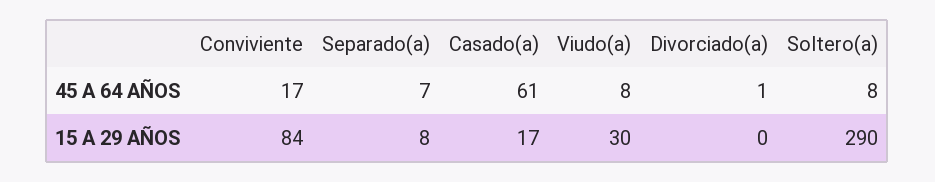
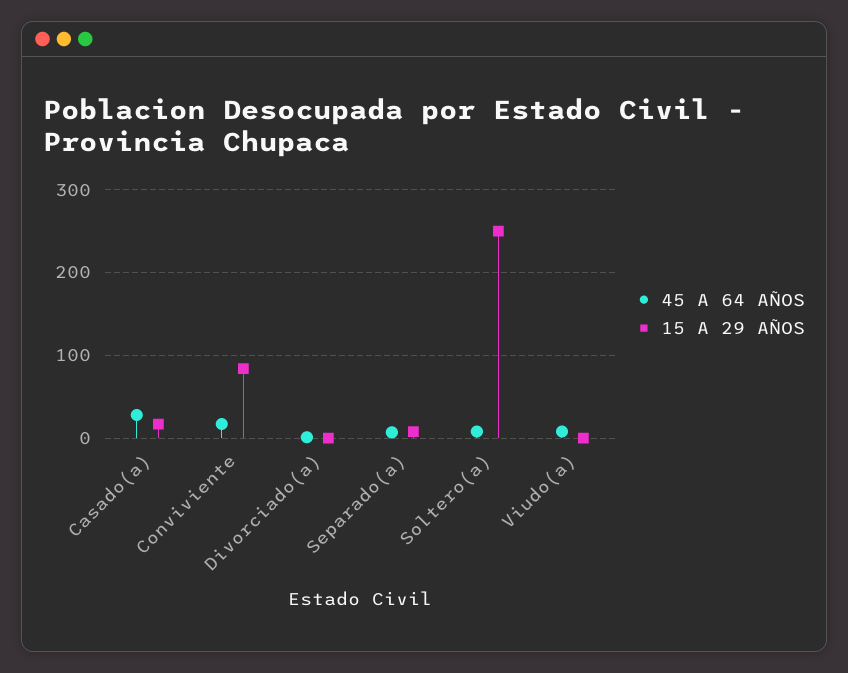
  {
    "45 A 64 AÑOS": {
      "Conviviente": 17,
      "Separado(a)": 7,
-     "Casado(a)": 61,
+     "Casado(a)": 30,
      "Viudo(a)": 8,
      "Divorciado(a)": 1,
      "Soltero(a)": 8
    },
    "15 A 29 AÑOS": {
      "Conviviente": 84,
      "Separado(a)": 8,
      "Casado(a)": 17,
-     "Viudo(a)": 30,
+     "Viudo(a)": 0,
      "Divorciado(a)": 0,
-     "Soltero(a)": 290
+     "Soltero(a)": 250
    }
  }

